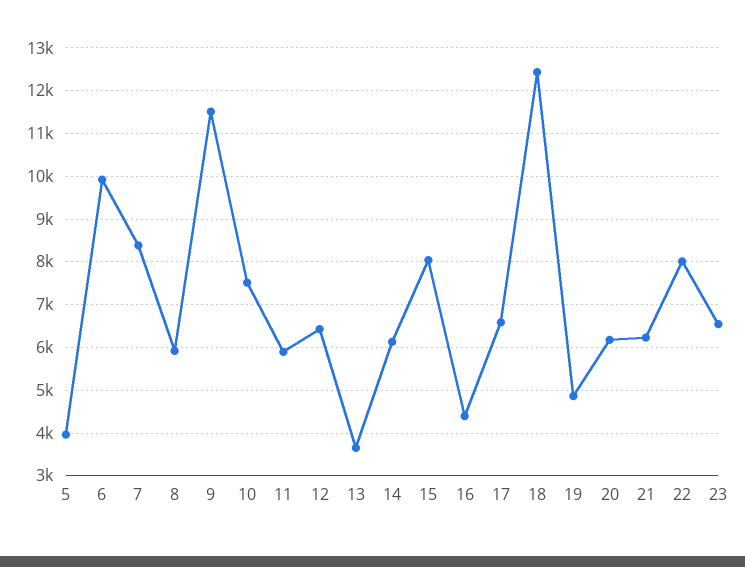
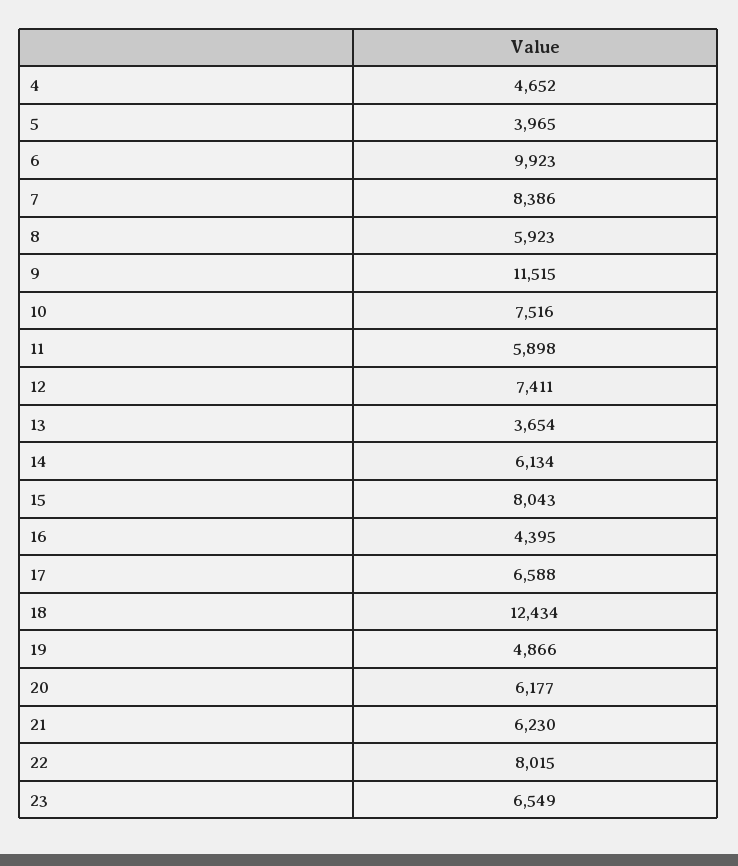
  {
    "5": 3965,
    "6": 9923,
    "7": 8386,
    "8": 5923,
    "9": 11515,
    "10": 7516,
    "11": 5898,
-   "12": 6400,
+   "12": 7411,
    "13": 3654,
    "14": 6134,
    "15": 8043,
    "16": 4395,
    "17": 6588,
    "18": 12434,
    "19": 4866,
    "20": 6177,
    "21": 6230,
    "22": 8015,
-   "23": 6549
+   "23": 6549,
+   "4": 4652
  }

